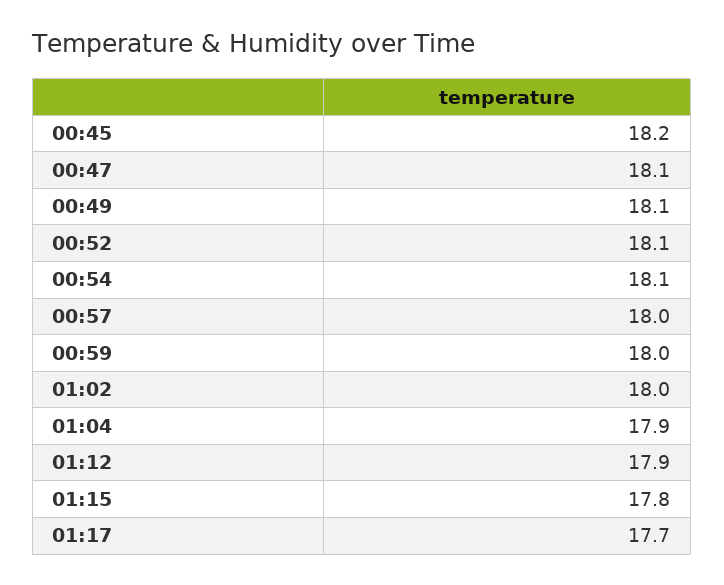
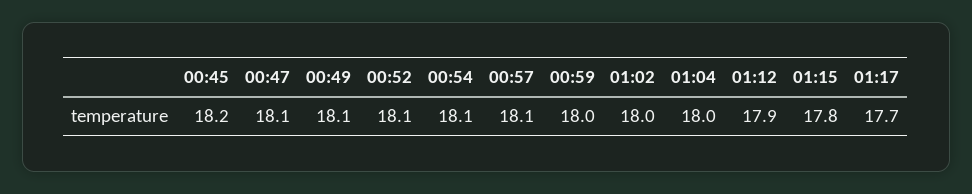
  {
    "00:45": 18.2,
    "00:47": 18.1,
    "00:49": 18.1,
    "00:52": 18.1,
    "00:54": 18.1,
-   "00:57": 18,
+   "00:57": 18.1,
    "00:59": 18,
    "01:02": 18,
-   "01:04": 17.9,
+   "01:04": 18,
    "01:12": 17.9,
    "01:15": 17.8,
    "01:17": 17.7
  }

